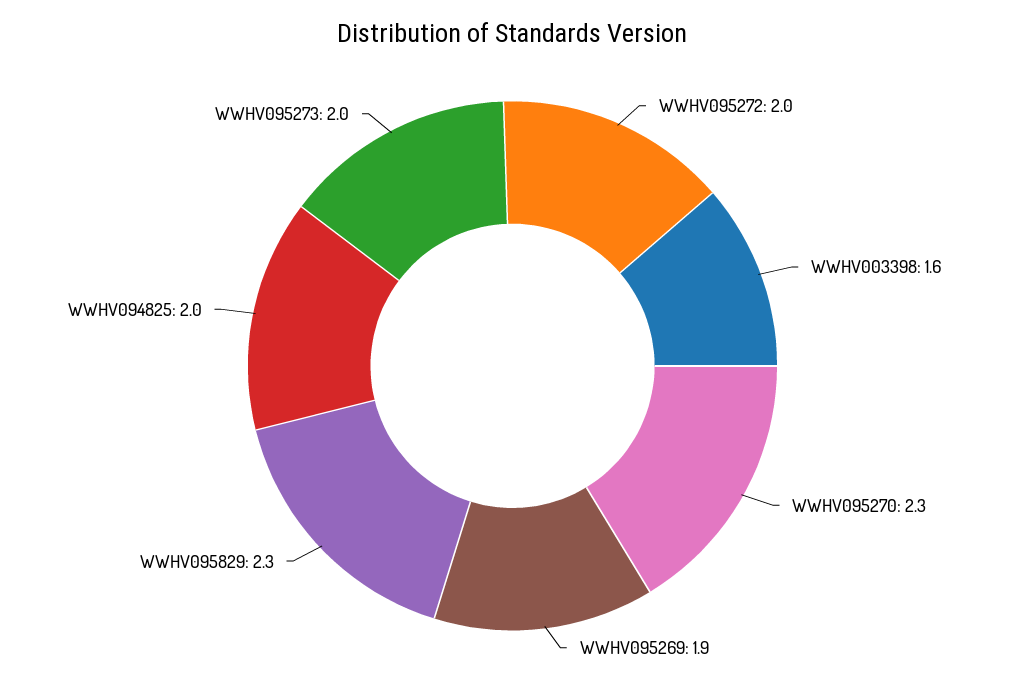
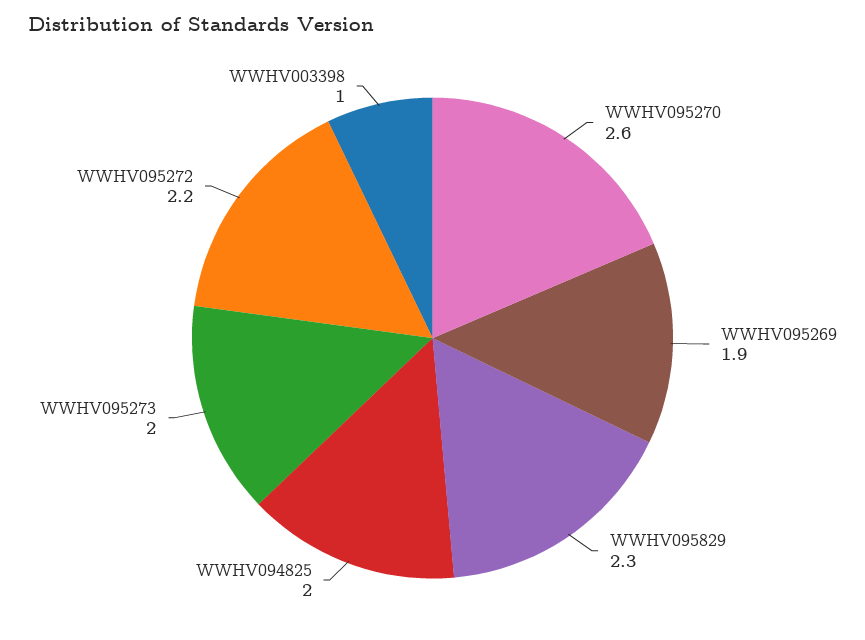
  {
-   "WWHV095272": 2,
+   "WWHV095272": 2.2,
-   "WWHV003398": 1.6,
+   "WWHV003398": 1,
-   "WWHV095270": 2.3,
+   "WWHV095270": 2.6,
    "WWHV095269": 1.9,
    "WWHV095829": 2.3,
    "WWHV094825": 2,
    "WWHV095273": 2
  }

